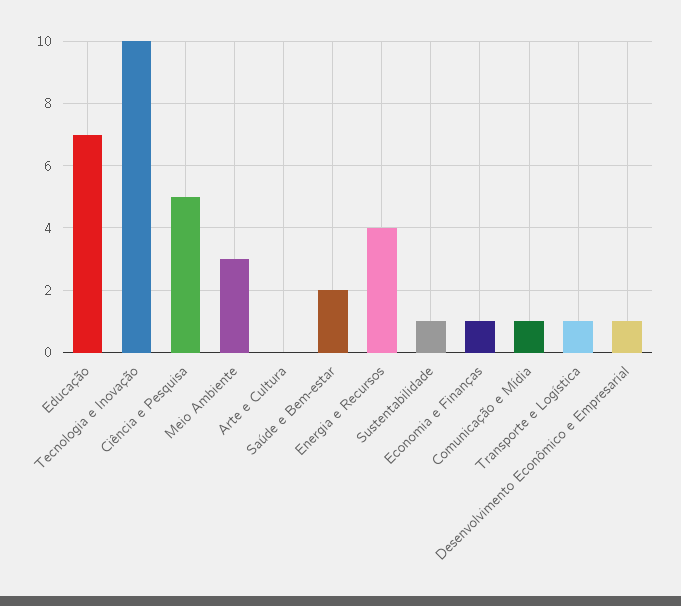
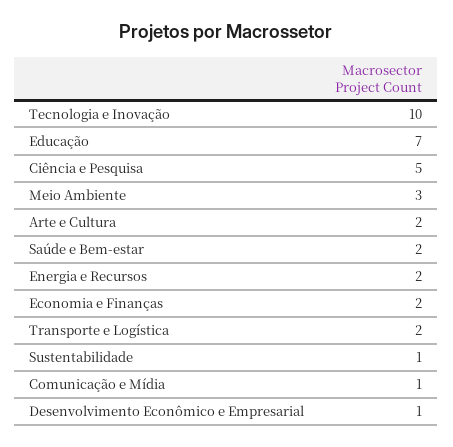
  {
    "Educação": 7,
    "Tecnologia e Inovação": 10,
    "Ciência e Pesquisa": 5,
    "Meio Ambiente": 3,
-   "Arte e Cultura": 0,
+   "Arte e Cultura": 2,
    "Saúde e Bem-estar": 2,
-   "Energia e Recursos": 4,
+   "Energia e Recursos": 2,
    "Sustentabilidade": 1,
-   "Economia e Finanças": 1,
+   "Economia e Finanças": 2,
    "Comunicação e Mídia": 1,
-   "Transporte e Logística": 1,
+   "Transporte e Logística": 2,
    "Desenvolvimento Econômico e Empresarial": 1
  }

